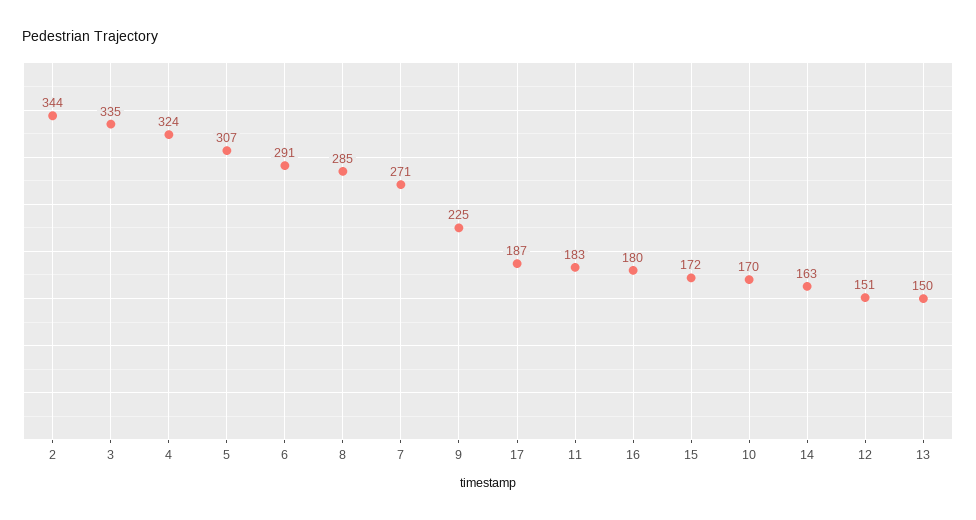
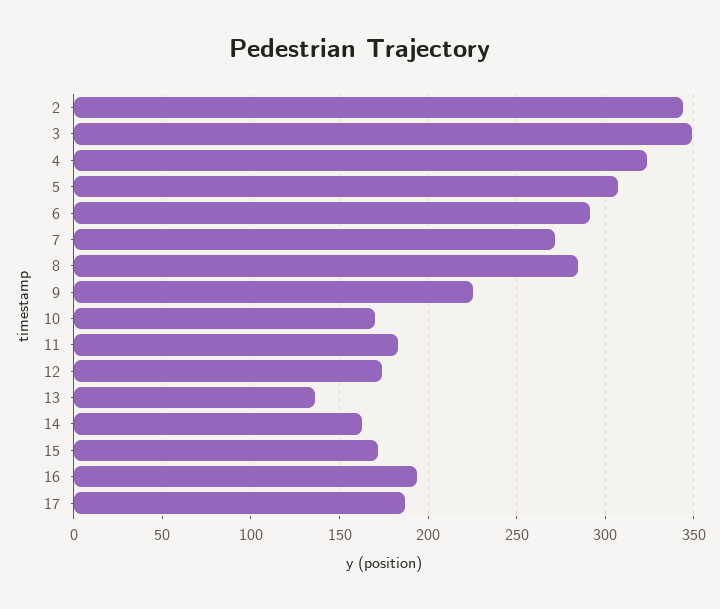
  {
    "2": 344,
-   "3": 335,
+   "3": 350,
    "4": 324,
    "5": 307,
    "6": 291,
    "8": 285,
    "7": 271,
    "9": 225,
    "17": 187,
    "11": 183,
-   "16": 180,
+   "16": 195,
    "15": 172,
    "10": 170,
    "14": 163,
-   "12": 151,
+   "12": 175,
-   "13": 150
+   "13": 135
  }

